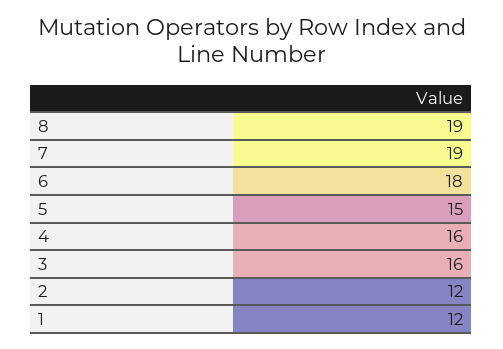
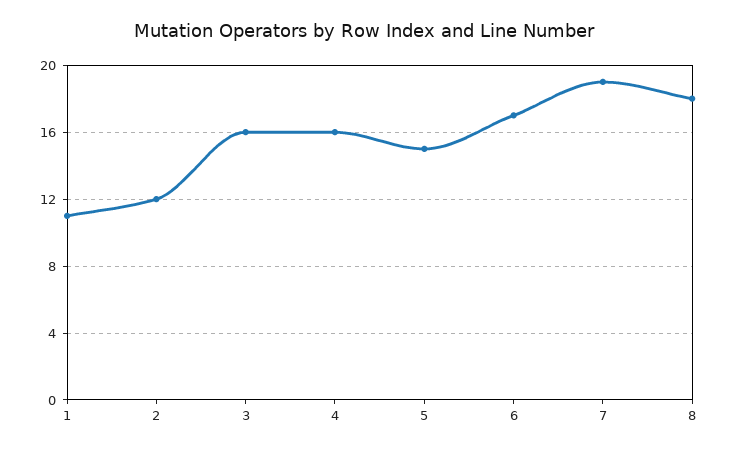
  {
-   "8": 19,
+   "8": 18,
    "7": 19,
-   "6": 18,
+   "6": 17,
    "5": 15,
    "4": 16,
    "3": 16,
    "2": 12,
-   "1": 12
+   "1": 11
  }

